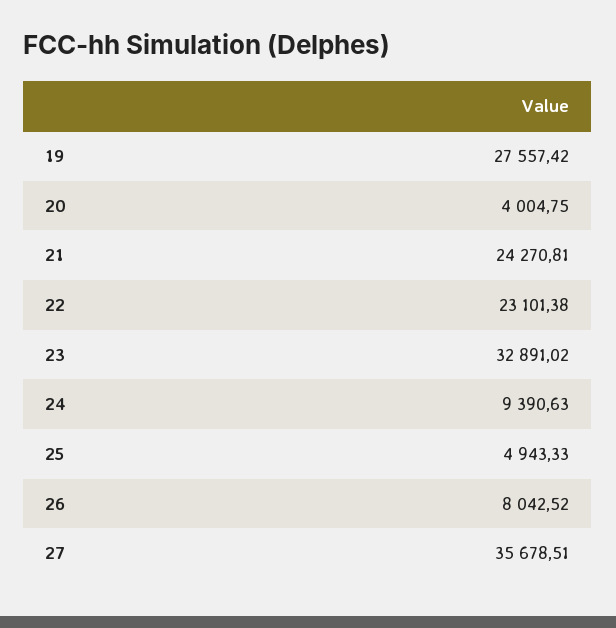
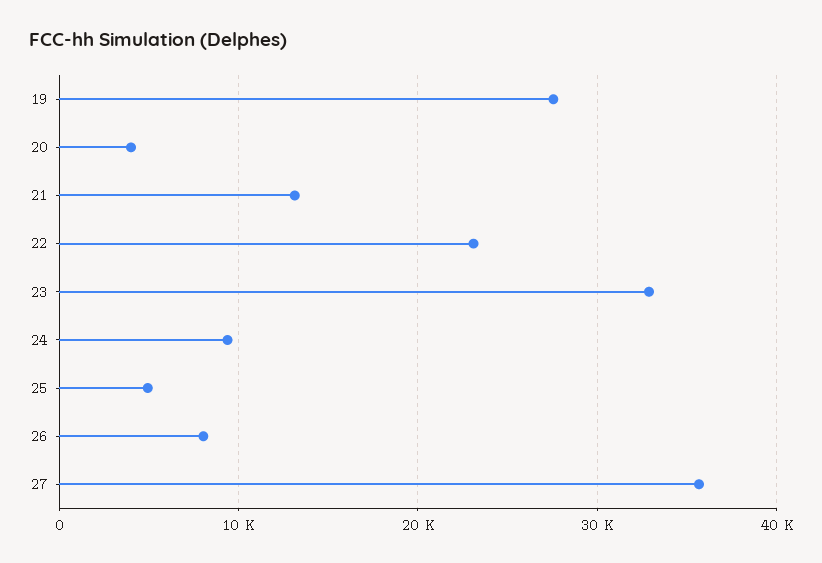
  {
    "19": 27557.42,
    "20": 4004.75,
-   "21": 24270.81,
+   "21": 13000,
    "22": 23101.38,
    "23": 32891.02,
    "24": 9390.63,
    "25": 4943.33,
    "26": 8042.52,
    "27": 35678.51
  }

